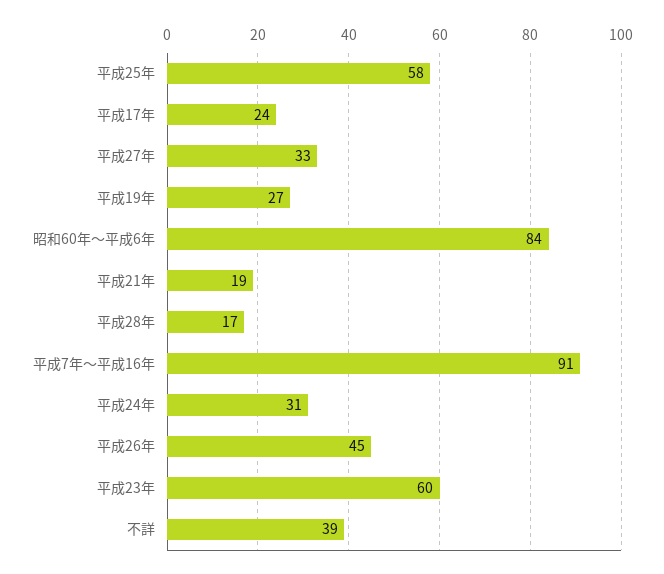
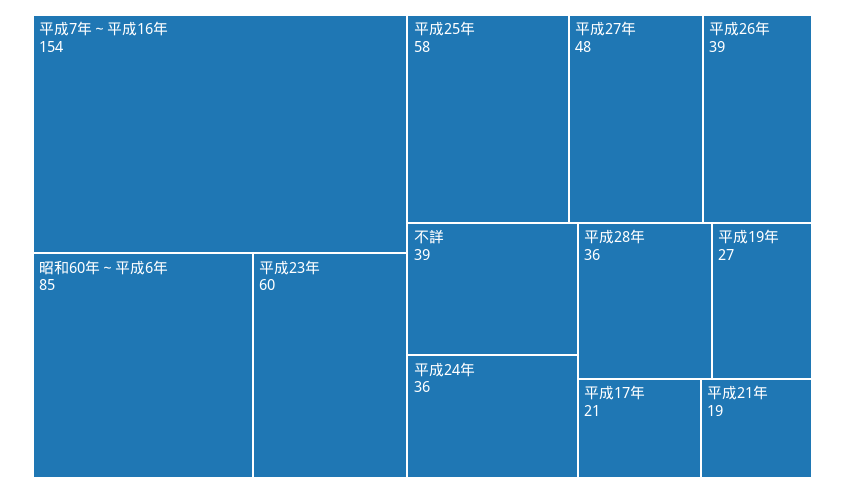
  {
    "平成25年": 58,
-   "平成17年": 24,
+   "平成17年": 21,
-   "平成27年": 33,
+   "平成27年": 48,
    "平成19年": 27,
-   "昭和60年～平成6年": 84,
+   "昭和60年～平成6年": 85,
    "平成21年": 19,
-   "平成28年": 17,
+   "平成28年": 36,
-   "平成7年～平成16年": 91,
+   "平成7年～平成16年": 154,
-   "平成24年": 31,
+   "平成24年": 36,
-   "平成26年": 45,
+   "平成26年": 39,
    "平成23年": 60,
    "不詳": 39
  }

